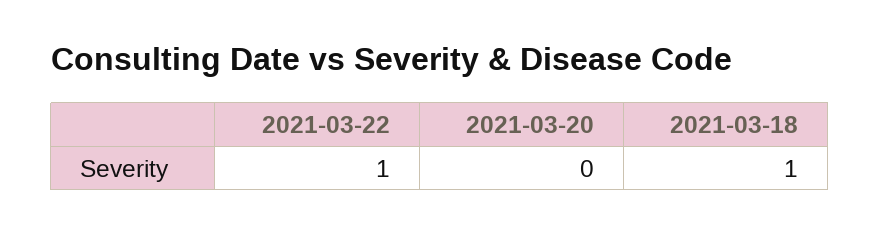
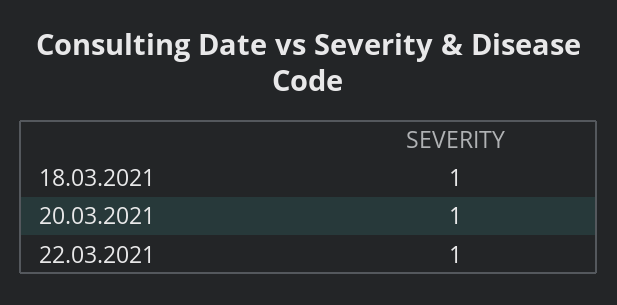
  {
    "2021-03-22": 1,
-   "2021-03-20": 0,
+   "2021-03-20": 1,
    "2021-03-18": 1
  }

